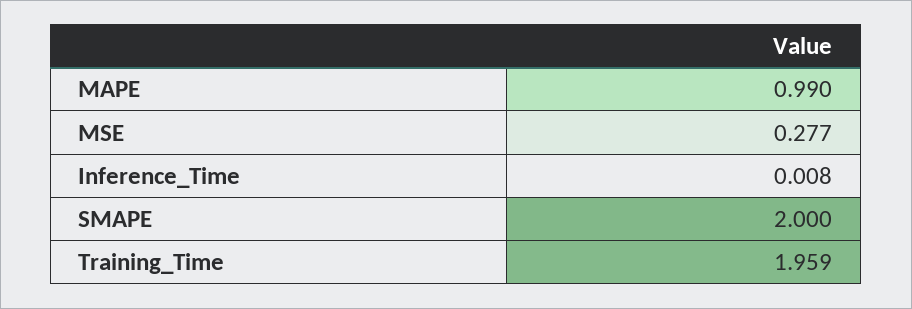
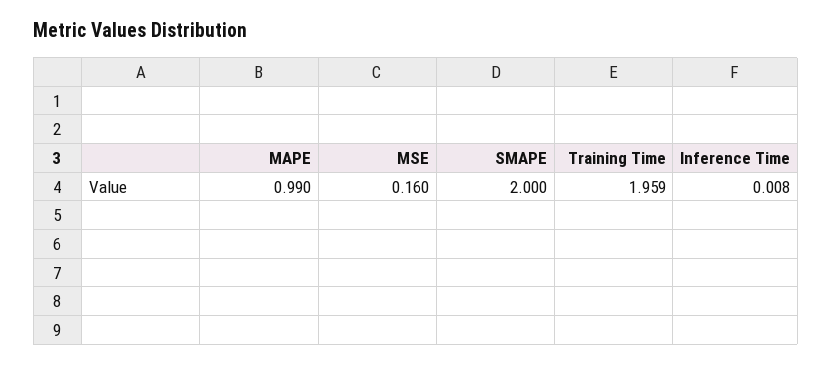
  {
    "MAPE": 0.99,
-   "MSE": 0.277,
+   "MSE": 0.16,
    "Inference_Time": 0.008,
    "SMAPE": 2,
    "Training_Time": 1.959
  }

